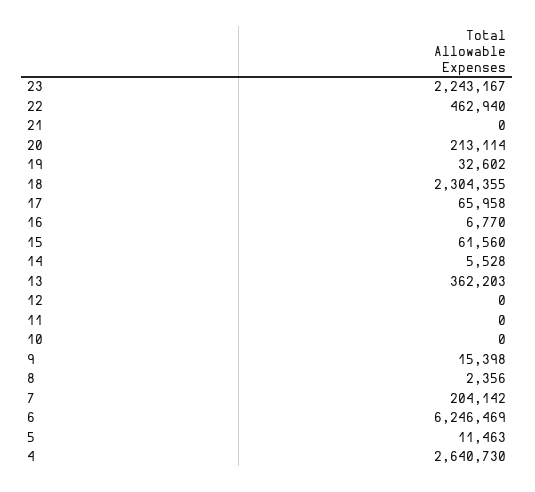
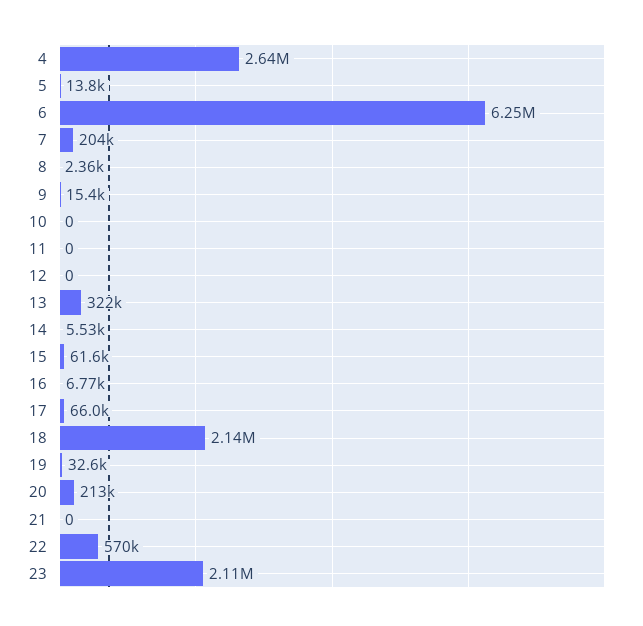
  {
-   "23": 2243167,
+   "23": 2110000,
-   "22": 462940,
+   "22": 570000,
    "21": 0,
    "20": 213114,
    "19": 32602,
-   "18": 2304355,
+   "18": 2140000,
    "17": 65958,
    "16": 6770,
    "15": 61560,
    "14": 5528,
-   "13": 362203,
+   "13": 322000,
    "12": 0,
    "11": 0,
    "10": 0,
    "9": 15398,
    "8": 2356,
    "7": 204142,
    "6": 6246469,
-   "5": 11463,
+   "5": 13800,
    "4": 2640730
  }

